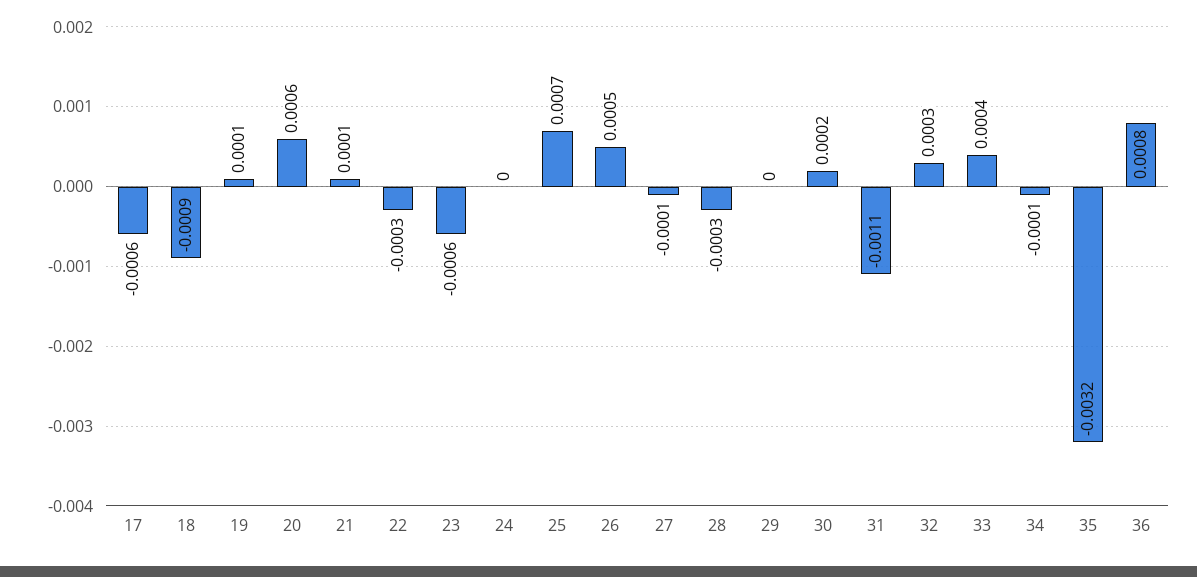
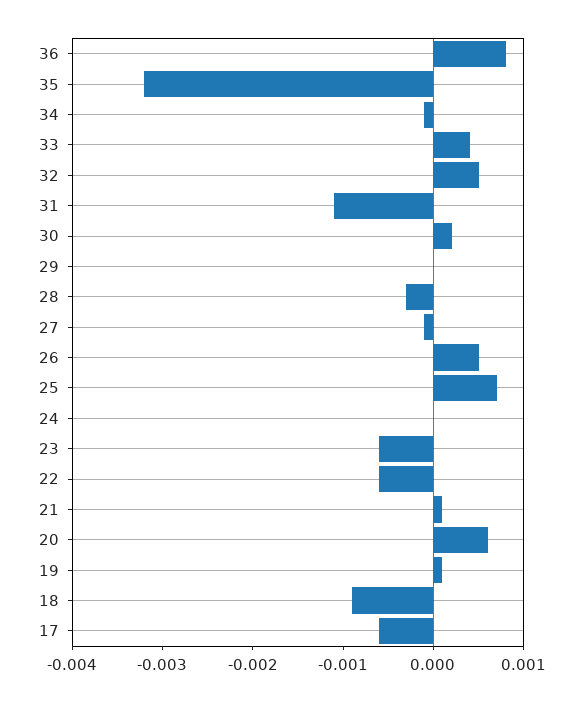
  {
    "17": -0.0006,
    "18": -0.0009,
    "19": 0.0001,
    "20": 0.0006,
    "21": 0.0001,
-   "22": -0.0003,
+   "22": -0.0006,
    "23": -0.0006,
    "24": 0,
    "25": 0.0007,
    "26": 0.0005,
    "27": -0.0001,
    "28": -0.0003,
    "29": 0,
    "30": 0.0002,
    "31": -0.0011,
-   "32": 0.0003,
+   "32": 0.0005,
    "33": 0.0004,
    "34": -0.0001,
    "35": -0.0032,
    "36": 0.0008
  }

